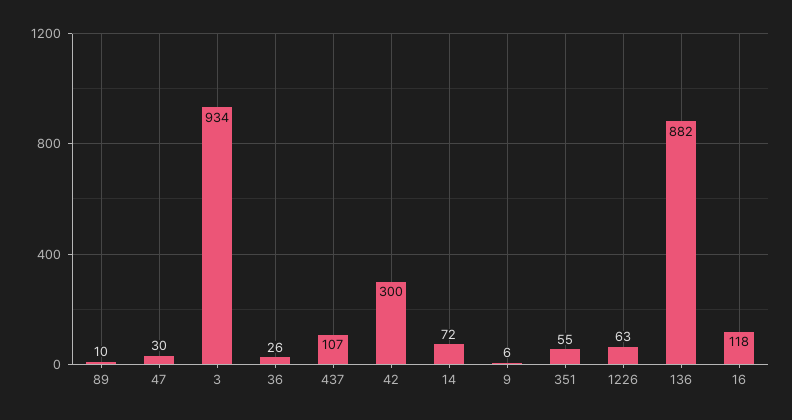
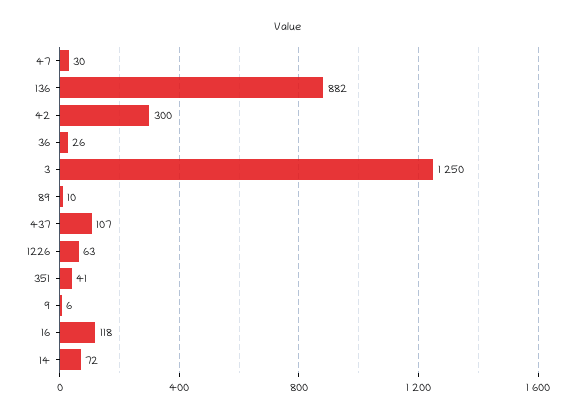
  {
    "89": 10,
    "47": 30,
-   "3": 934,
+   "3": 1250,
    "36": 26,
    "437": 107,
    "42": 300,
    "14": 72,
    "9": 6,
-   "351": 55,
+   "351": 41,
    "1226": 63,
    "136": 882,
    "16": 118
  }

